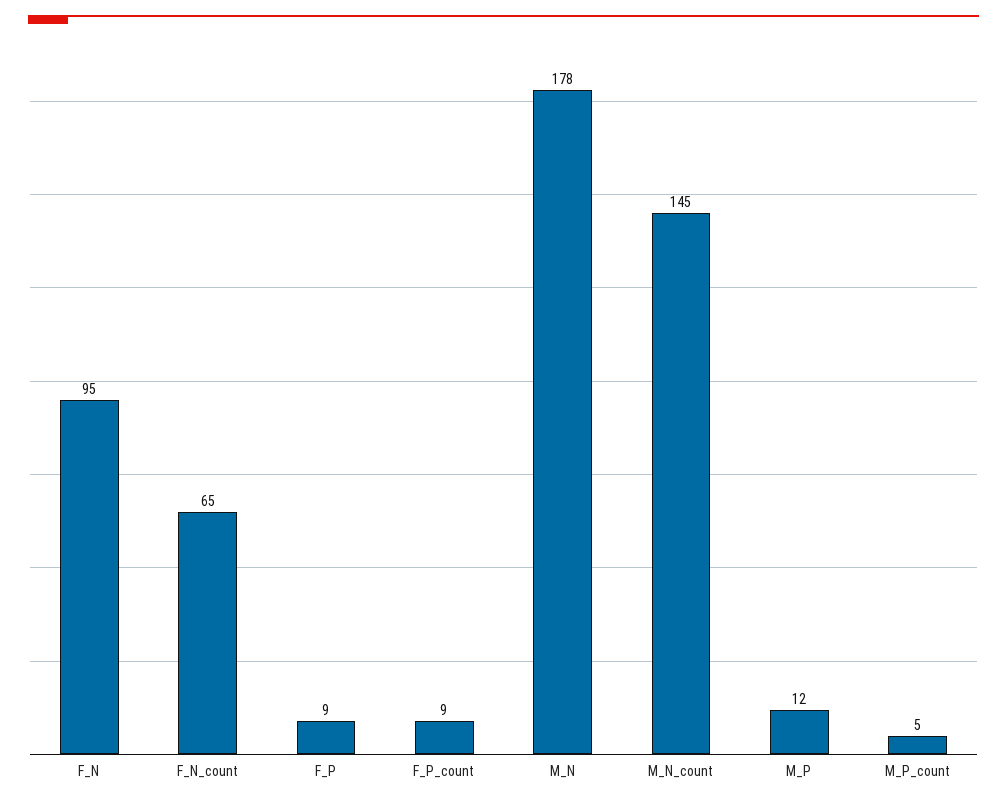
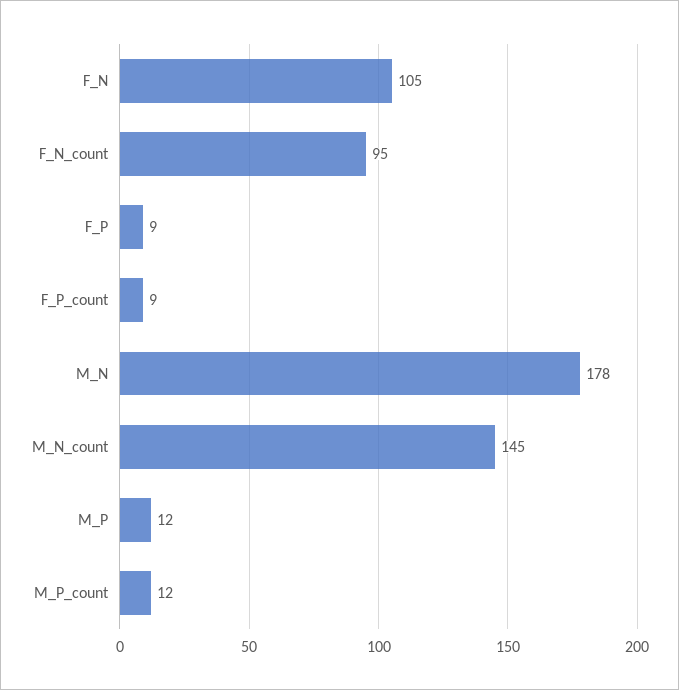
  {
-   "F_N": 95,
+   "F_N": 105,
-   "F_N_count": 65,
+   "F_N_count": 95,
    "F_P": 9,
    "F_P_count": 9,
    "M_N": 178,
    "M_N_count": 145,
    "M_P": 12,
-   "M_P_count": 5
+   "M_P_count": 12
  }

